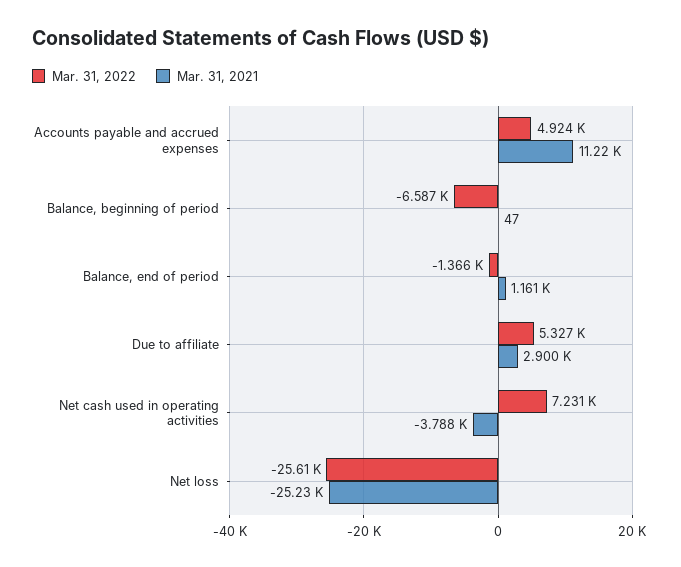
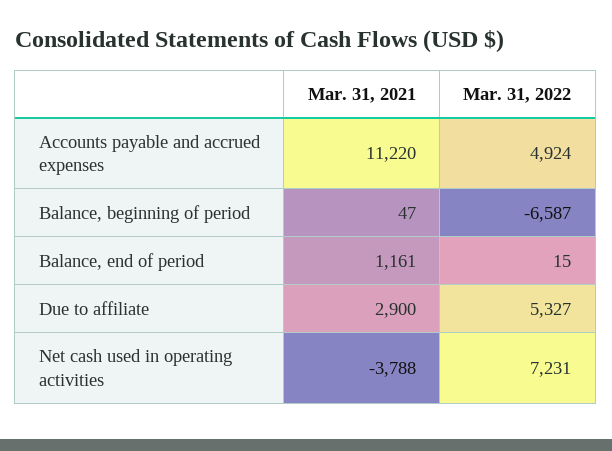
  {
    "Mar. 31, 2022": {
      "Accounts payable and accrued expenses": 4924,
      "Balance, beginning of period": -6587,
-     "Balance, end of period": -1366,
+     "Balance, end of period": 15,
      "Due to affiliate": 5327,
-     "Net cash used in operating activities": 7231,
+     "Net cash used in operating activities": 7231
-     "Net loss": -25610
    },
    "Mar. 31, 2021": {
      "Accounts payable and accrued expenses": 11220,
      "Balance, beginning of period": 47,
      "Balance, end of period": 1161,
      "Due to affiliate": 2900,
-     "Net cash used in operating activities": -3788,
+     "Net cash used in operating activities": -3788
-     "Net loss": -25230
    }
  }

